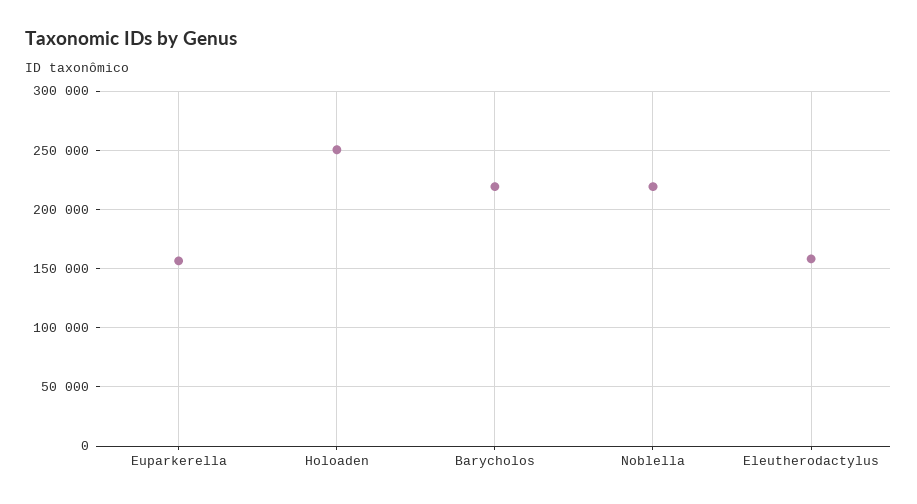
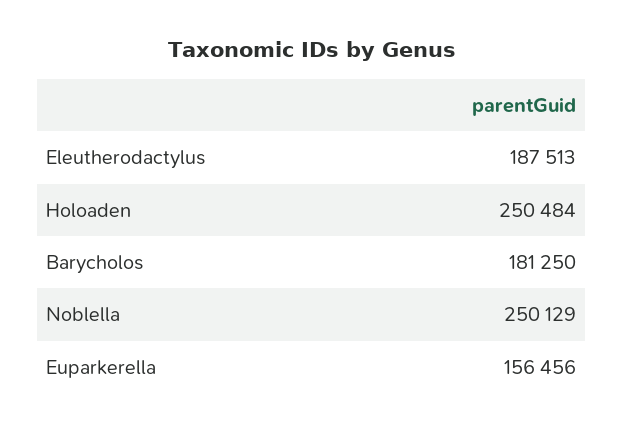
  {
    "Euparkerella": 156456,
    "Holoaden": 250484,
-   "Barycholos": 220000,
+   "Barycholos": 181250,
-   "Noblella": 220000,
+   "Noblella": 250129,
-   "Eleutherodactylus": 160000
+   "Eleutherodactylus": 187513
  }

